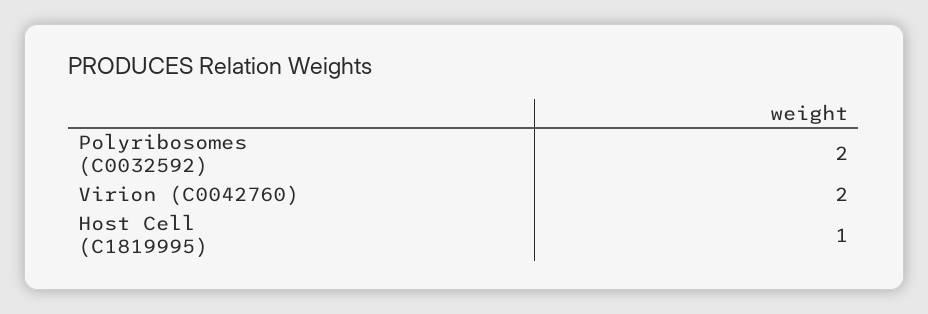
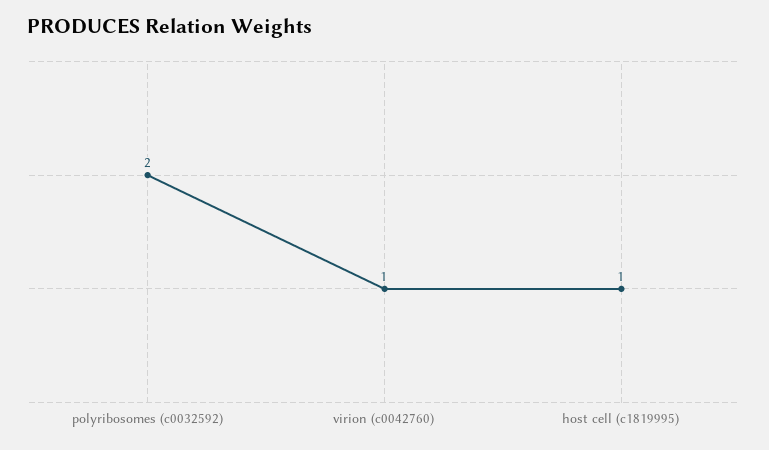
  {
    "Polyribosomes (C0032592)": 2,
-   "Virion (C0042760)": 2,
+   "Virion (C0042760)": 1,
    "Host Cell (C1819995)": 1
  }

